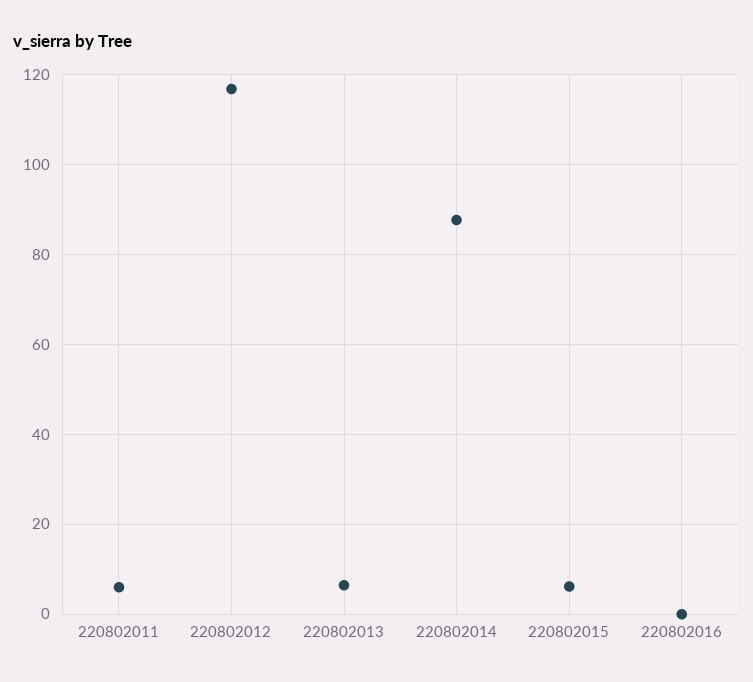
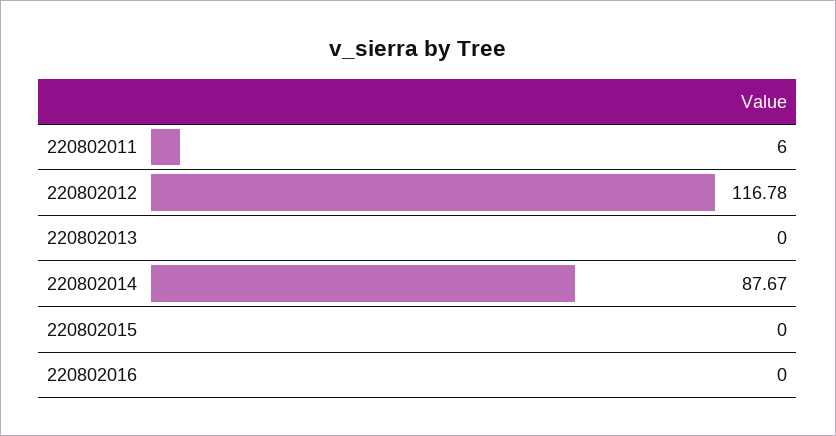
  {
    "220802011": 6,
    "220802012": 116.78,
-   "220802013": 6,
+   "220802013": 0,
    "220802014": 87.67,
-   "220802015": 6,
+   "220802015": 0,
    "220802016": 0
  }

